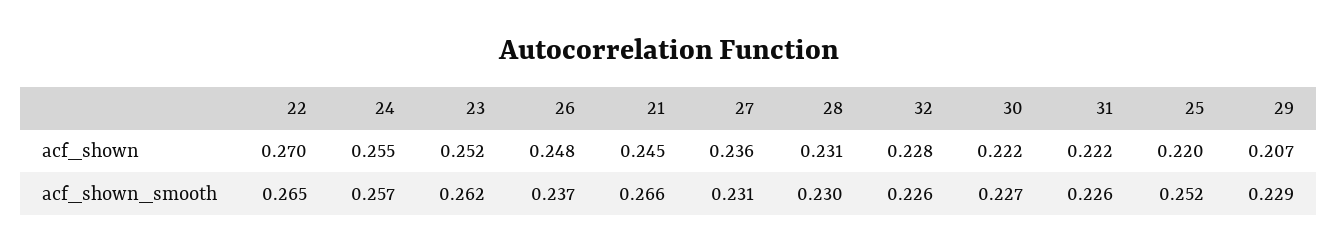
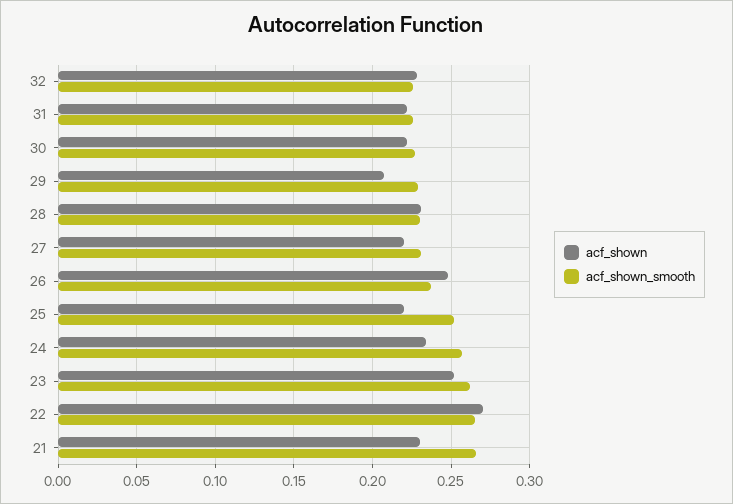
  {
    "acf_shown": {
      "22": 0.27,
-     "24": 0.255,
+     "24": 0.235,
      "23": 0.252,
      "26": 0.248,
-     "21": 0.245,
+     "21": 0.23,
-     "27": 0.236,
+     "27": 0.22,
      "28": 0.231,
      "32": 0.228,
      "30": 0.222,
      "31": 0.222,
      "25": 0.22,
      "29": 0.207
    },
    "acf_shown_smooth": {
      "22": 0.265,
      "24": 0.257,
      "23": 0.262,
      "26": 0.237,
      "21": 0.266,
      "27": 0.231,
      "28": 0.23,
      "32": 0.226,
      "30": 0.227,
      "31": 0.226,
      "25": 0.252,
      "29": 0.229
    }
  }

